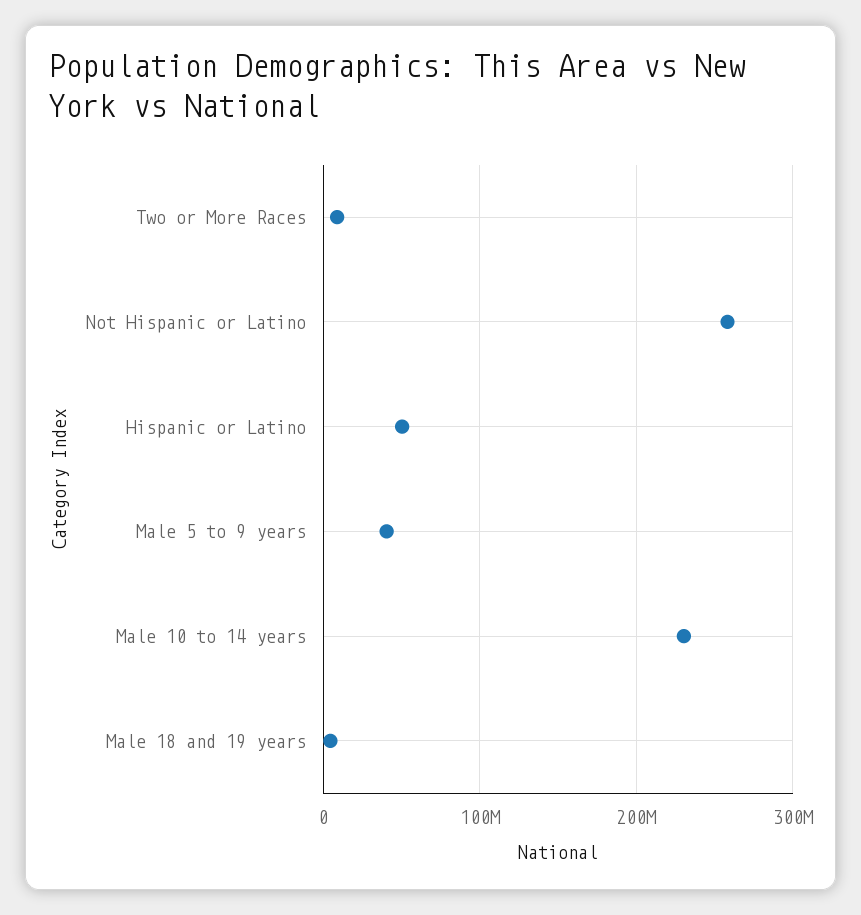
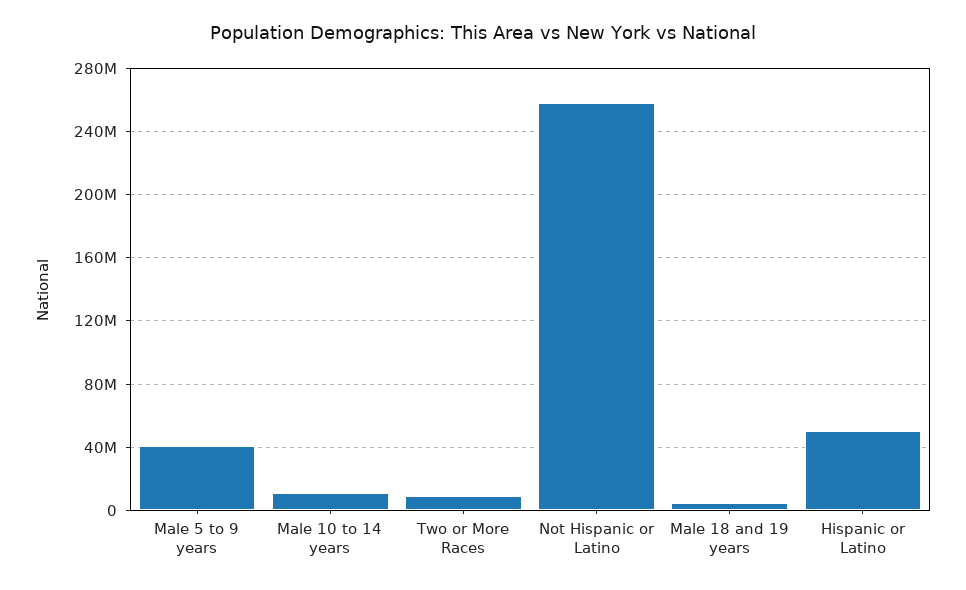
  {
    "Two or More Races": 10000000,
    "Not Hispanic or Latino": 260000000,
    "Hispanic or Latino": 50000000,
    "Male 5 to 9 years": 40000000,
-   "Male 10 to 14 years": 230000000,
+   "Male 10 to 14 years": 10000000,
    "Male 18 and 19 years": 5000000
  }

